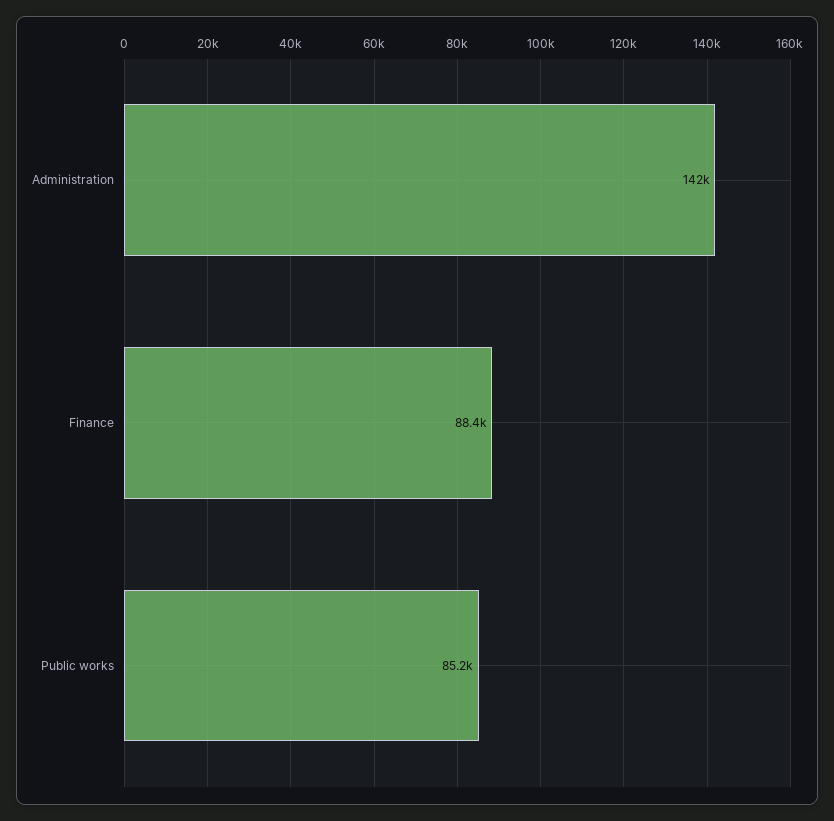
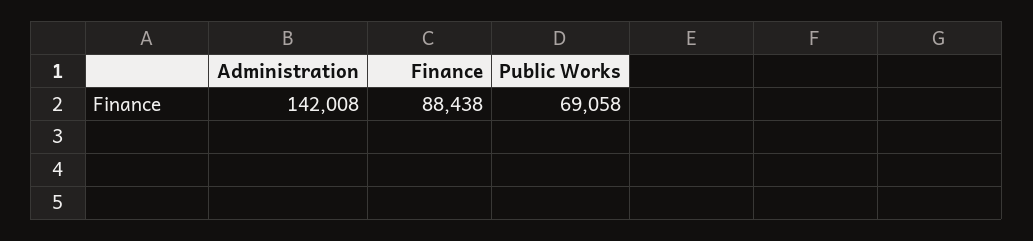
  {
    "Administration": 142008,
    "Finance": 88438,
-   "Public works": 85200
+   "Public works": 69058
  }

